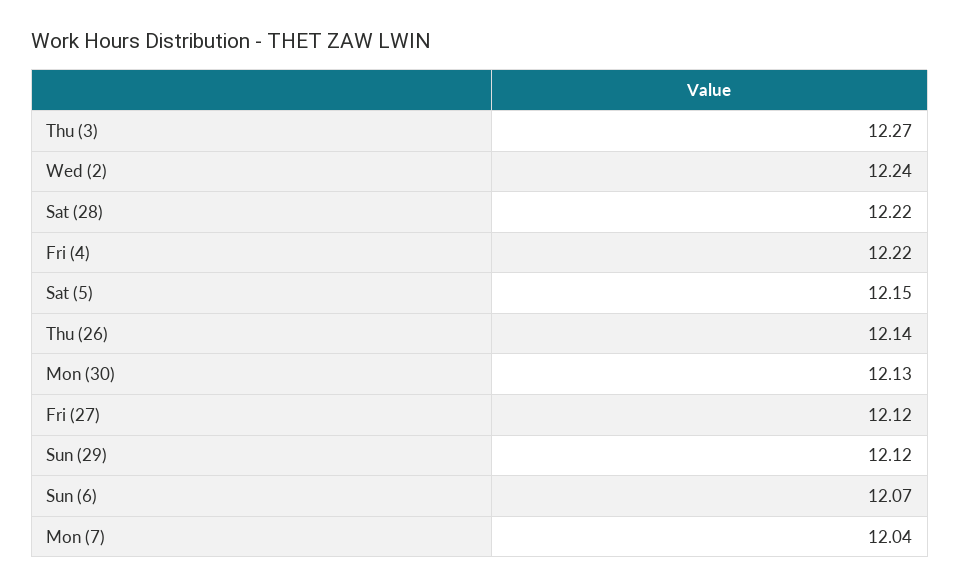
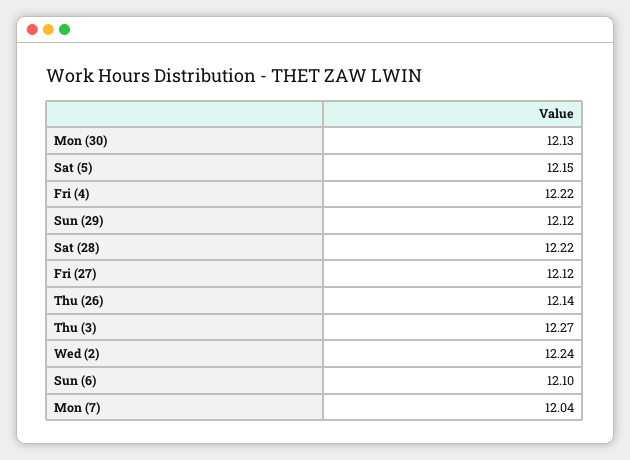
  {
    "Thu (3)": 12.27,
    "Wed (2)": 12.24,
    "Sat (28)": 12.22,
    "Fri (4)": 12.22,
    "Sat (5)": 12.15,
    "Thu (26)": 12.14,
    "Mon (30)": 12.13,
    "Fri (27)": 12.12,
    "Sun (29)": 12.12,
-   "Sun (6)": 12.07,
+   "Sun (6)": 12.1,
    "Mon (7)": 12.04
  }

